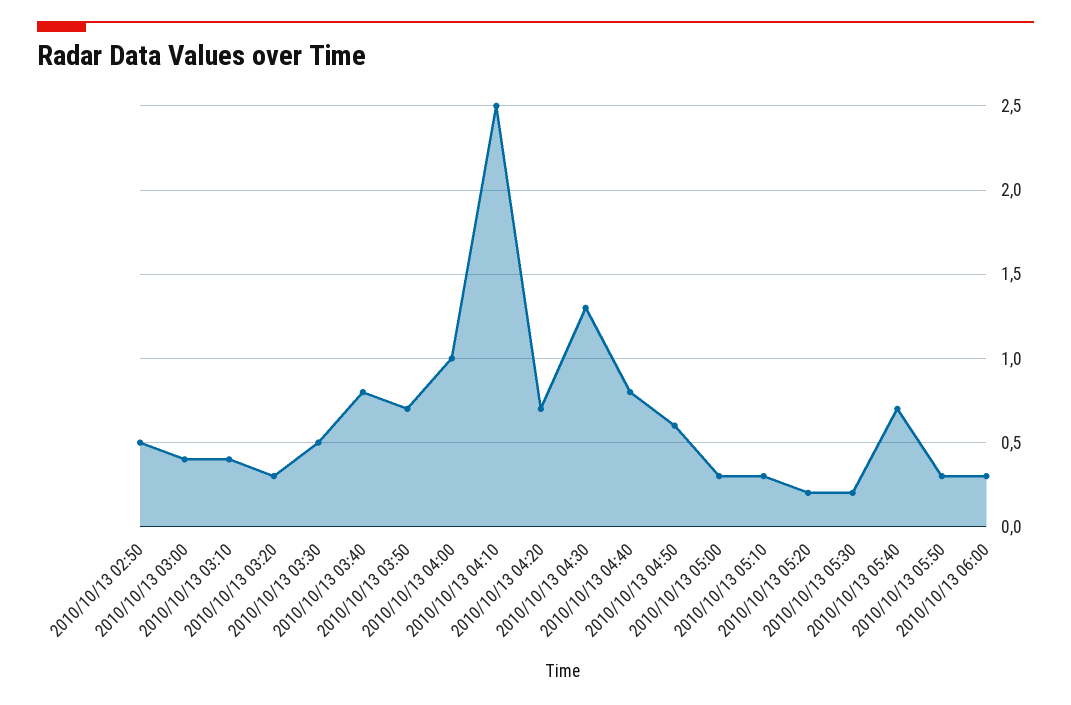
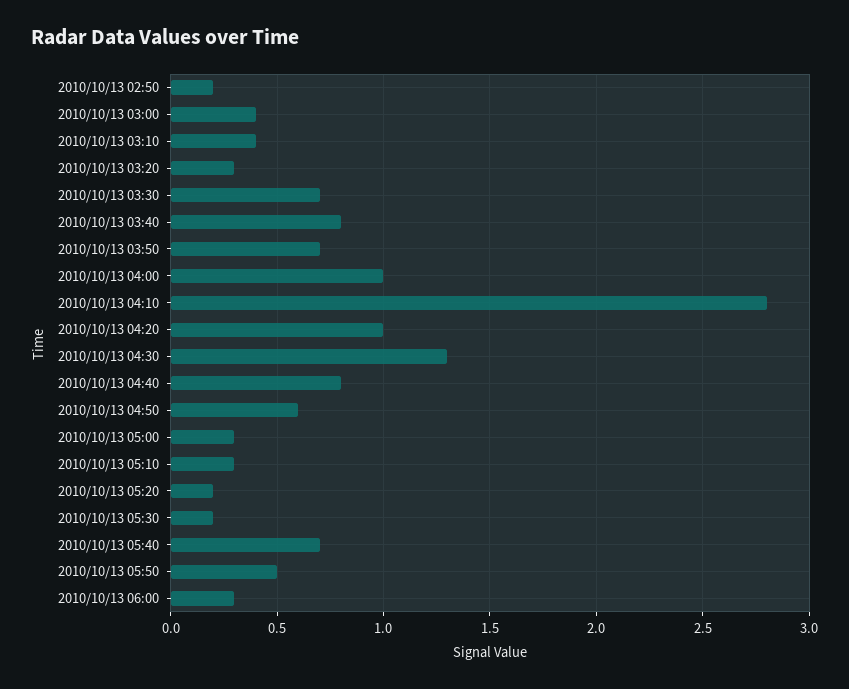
  {
-   "2010/10/13 02:50": 0.5,
+   "2010/10/13 02:50": 0.2,
    "2010/10/13 03:00": 0.4,
    "2010/10/13 03:10": 0.4,
    "2010/10/13 03:20": 0.3,
-   "2010/10/13 03:30": 0.5,
+   "2010/10/13 03:30": 0.7,
    "2010/10/13 03:40": 0.8,
    "2010/10/13 03:50": 0.7,
    "2010/10/13 04:00": 1,
-   "2010/10/13 04:10": 2.5,
+   "2010/10/13 04:10": 2.8,
-   "2010/10/13 04:20": 0.7,
+   "2010/10/13 04:20": 1,
    "2010/10/13 04:30": 1.3,
    "2010/10/13 04:40": 0.8,
    "2010/10/13 04:50": 0.6,
    "2010/10/13 05:00": 0.3,
    "2010/10/13 05:10": 0.3,
    "2010/10/13 05:20": 0.2,
    "2010/10/13 05:30": 0.2,
    "2010/10/13 05:40": 0.7,
-   "2010/10/13 05:50": 0.3,
+   "2010/10/13 05:50": 0.5,
    "2010/10/13 06:00": 0.3
  }

